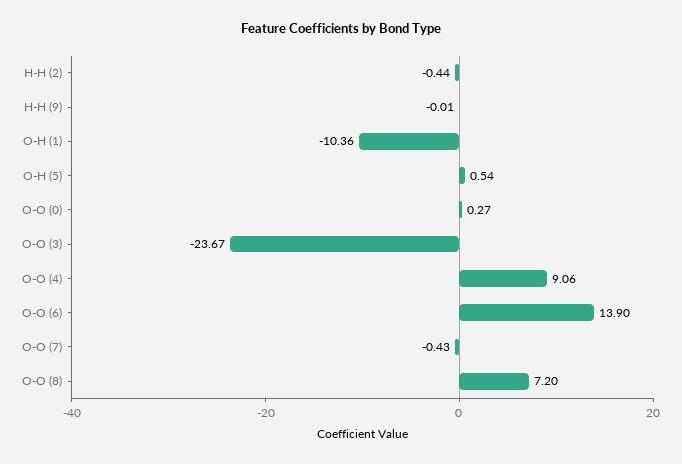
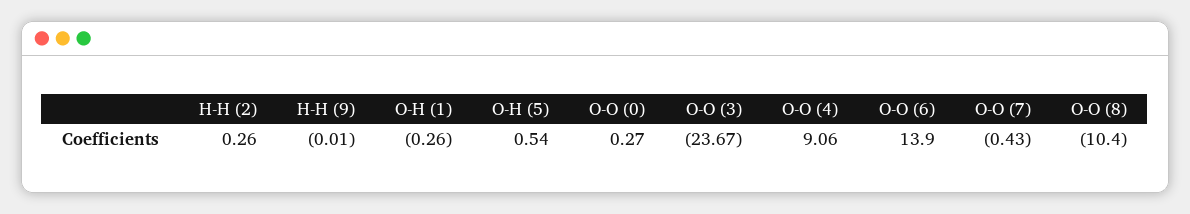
  {
-   "H-H (2)": -0.44,
+   "H-H (2)": 0.26,
    "H-H (9)": -0.01,
-   "O-H (1)": -10.36,
+   "O-H (1)": -0.26,
    "O-H (5)": 0.54,
    "O-O (0)": 0.27,
    "O-O (3)": -23.67,
    "O-O (4)": 9.06,
    "O-O (6)": 13.9,
    "O-O (7)": -0.43,
-   "O-O (8)": 7.2
+   "O-O (8)": -10.4
  }

